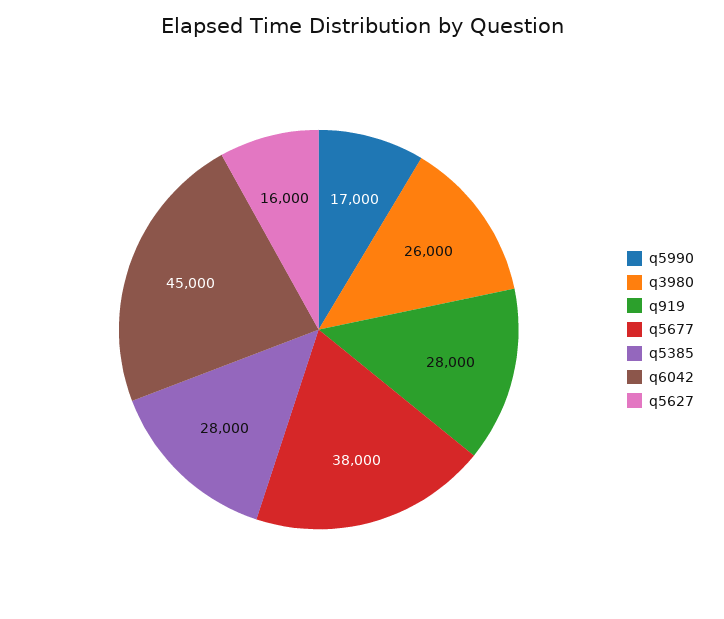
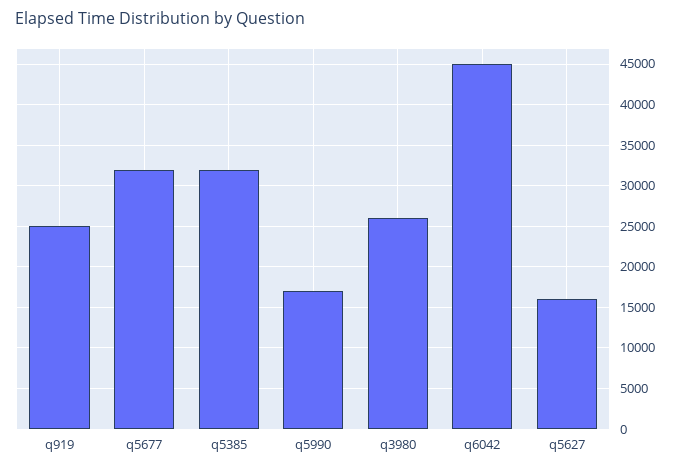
  {
    "q5990": 17000,
    "q3980": 26000,
-   "q919": 28000,
+   "q919": 25000,
-   "q5677": 38000,
+   "q5677": 32000,
-   "q5385": 28000,
+   "q5385": 32000,
    "q6042": 45000,
    "q5627": 16000
  }

